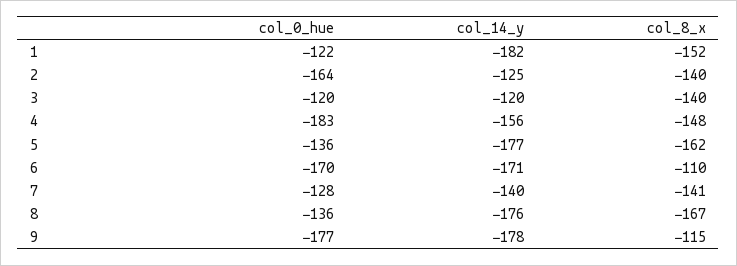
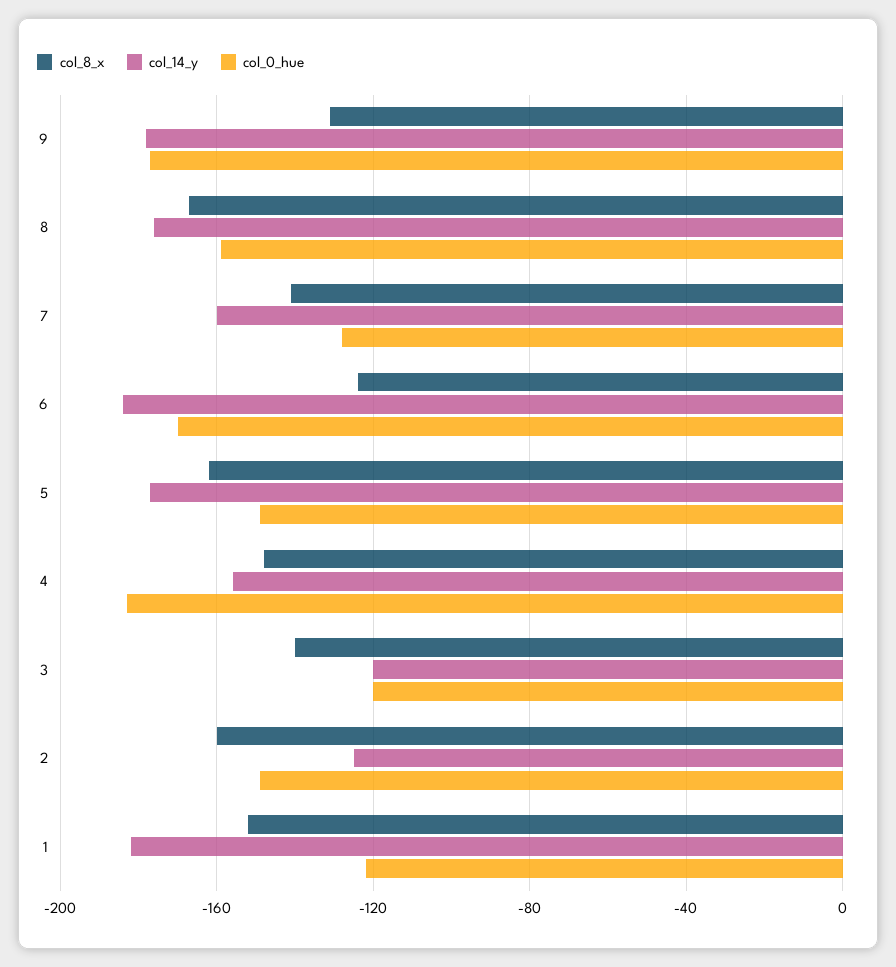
  {
    "col_0_hue": {
      "1": -122,
-     "2": -164,
+     "2": -150,
      "3": -120,
      "4": -183,
-     "5": -136,
+     "5": -150,
      "6": -170,
      "7": -128,
-     "8": -136,
+     "8": -160,
      "9": -177
    },
    "col_14_y": {
      "1": -182,
      "2": -125,
      "3": -120,
      "4": -156,
      "5": -177,
-     "6": -171,
+     "6": -185,
-     "7": -140,
+     "7": -160,
      "8": -176,
      "9": -178
    },
    "col_8_x": {
      "1": -152,
-     "2": -140,
+     "2": -160,
      "3": -140,
      "4": -148,
      "5": -162,
-     "6": -110,
+     "6": -125,
      "7": -141,
      "8": -167,
-     "9": -115
+     "9": -130
    }
  }

